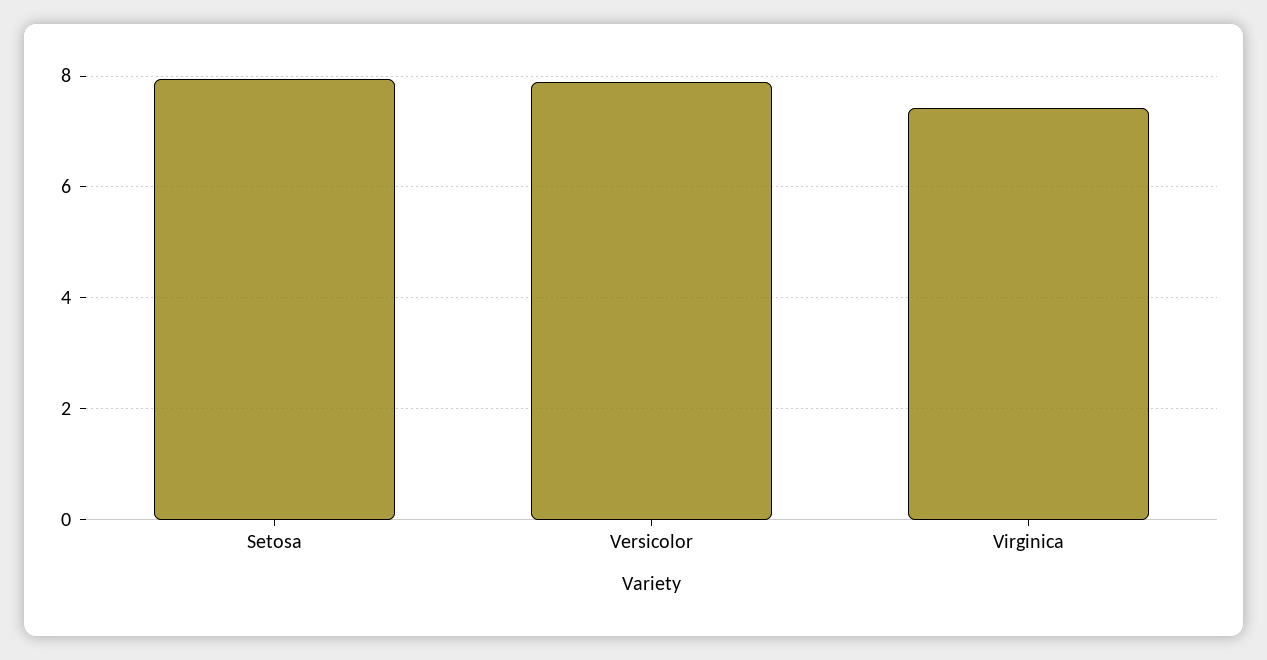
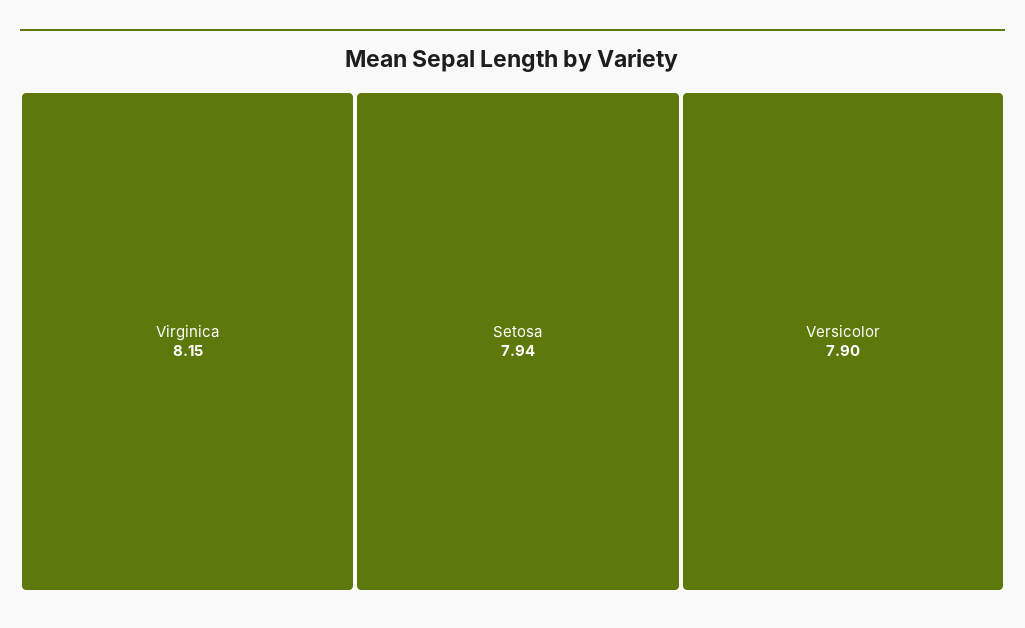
  {
    "Setosa": 7.94,
    "Versicolor": 7.9,
-   "Virginica": 7.4
+   "Virginica": 8.15
  }

